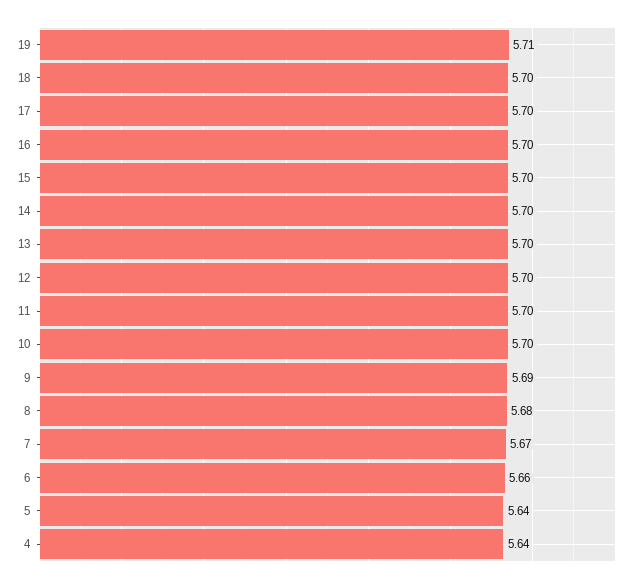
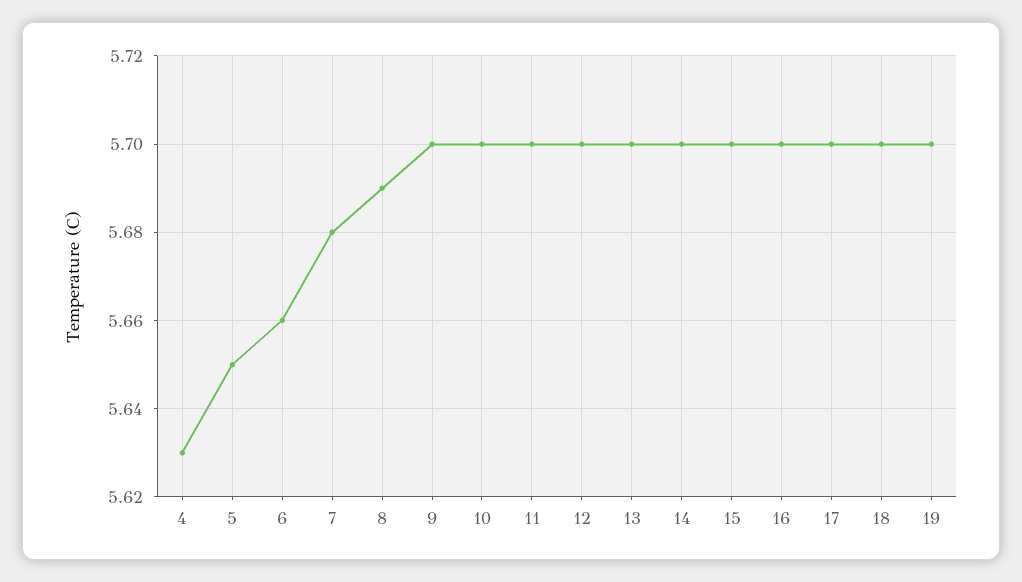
  {
-   "19": 5.71,
+   "19": 5.7,
    "18": 5.7,
    "17": 5.7,
    "16": 5.7,
    "15": 5.7,
    "14": 5.7,
    "13": 5.7,
    "12": 5.7,
    "11": 5.7,
    "10": 5.7,
-   "9": 5.69,
+   "9": 5.7,
-   "8": 5.68,
+   "8": 5.69,
-   "7": 5.67,
+   "7": 5.68,
    "6": 5.66,
-   "5": 5.64,
+   "5": 5.65,
-   "4": 5.64
+   "4": 5.63
  }

